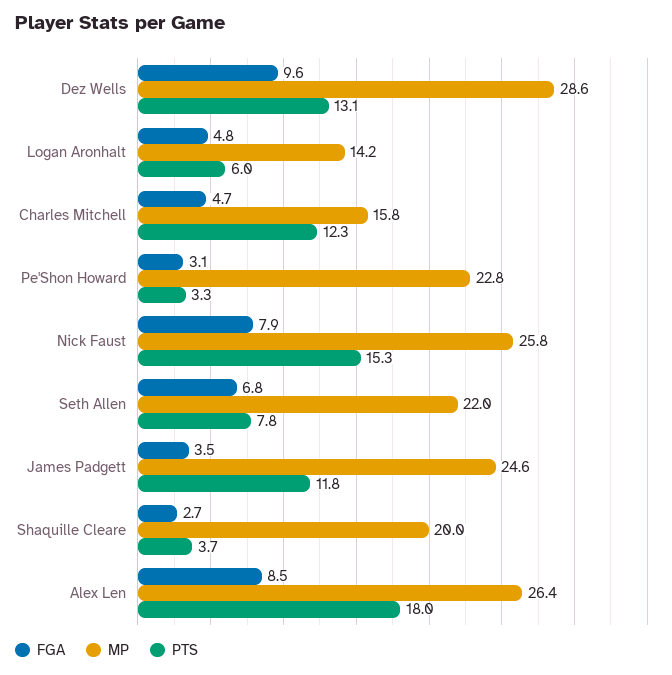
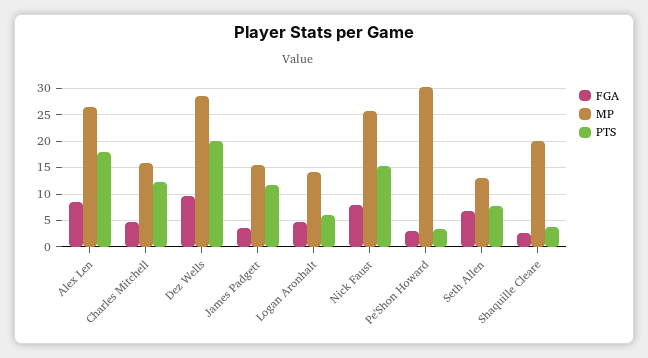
  {
    "FGA": {
      "Dez Wells": 9.6,
      "Logan Aronhalt": 4.8,
      "Charles Mitchell": 4.7,
      "Pe'Shon Howard": 3.1,
      "Nick Faust": 7.9,
      "Seth Allen": 6.8,
      "James Padgett": 3.5,
      "Shaquille Cleare": 2.7,
      "Alex Len": 8.5
    },
    "MP": {
      "Dez Wells": 28.6,
      "Logan Aronhalt": 14.2,
      "Charles Mitchell": 15.8,
-     "Pe'Shon Howard": 22.8,
+     "Pe'Shon Howard": 30,
      "Nick Faust": 25.8,
-     "Seth Allen": 22,
+     "Seth Allen": 12.5,
-     "James Padgett": 24.6,
+     "James Padgett": 15,
      "Shaquille Cleare": 20,
      "Alex Len": 26.4
    },
    "PTS": {
-     "Dez Wells": 13.1,
+     "Dez Wells": 20,
      "Logan Aronhalt": 6,
      "Charles Mitchell": 12.3,
      "Pe'Shon Howard": 3.3,
      "Nick Faust": 15.3,
      "Seth Allen": 7.8,
      "James Padgett": 11.8,
      "Shaquille Cleare": 3.7,
      "Alex Len": 18
    }
  }

